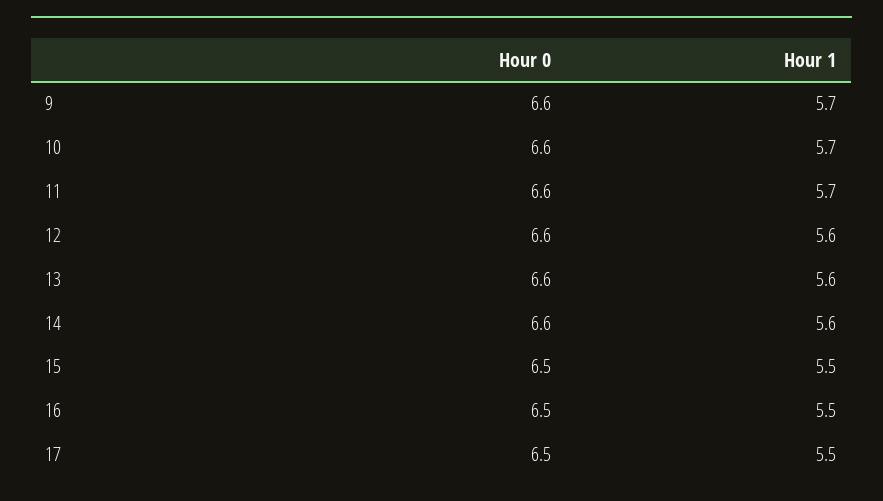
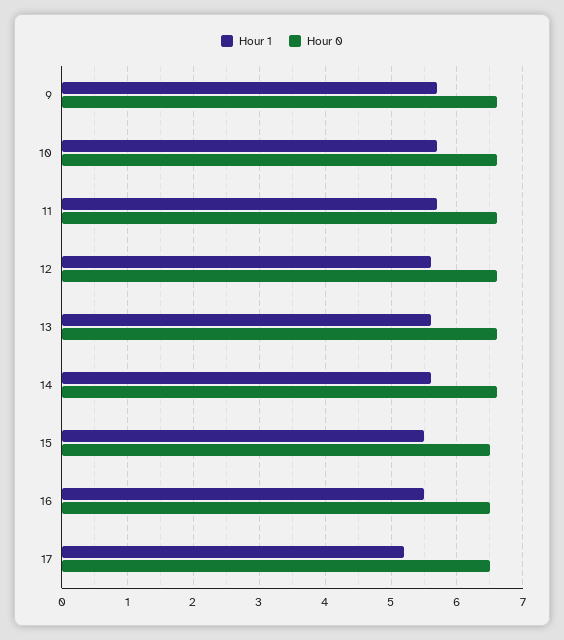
  {
    "Hour 0": {
      "9": 6.6,
      "10": 6.6,
      "11": 6.6,
      "12": 6.6,
      "13": 6.6,
      "14": 6.6,
      "15": 6.5,
      "16": 6.5,
      "17": 6.5
    },
    "Hour 1": {
      "9": 5.7,
      "10": 5.7,
      "11": 5.7,
      "12": 5.6,
      "13": 5.6,
      "14": 5.6,
      "15": 5.5,
      "16": 5.5,
-     "17": 5.5
+     "17": 5.2
    }
  }

